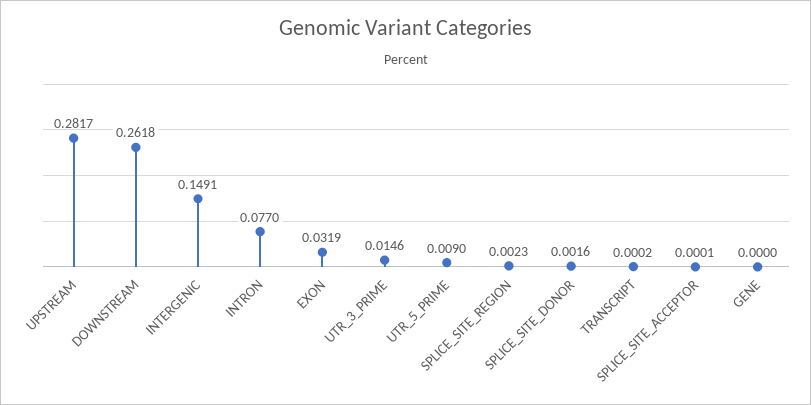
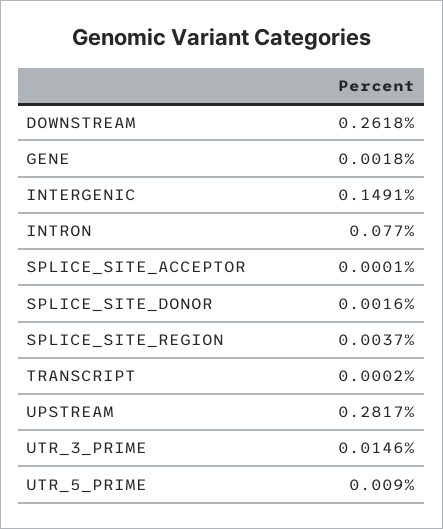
  {
    "UPSTREAM": 0.2817,
    "DOWNSTREAM": 0.2618,
    "INTERGENIC": 0.1491,
    "INTRON": 0.077,
-   "EXON": 0.0319,
    "UTR_3_PRIME": 0.0146,
    "UTR_5_PRIME": 0.009,
-   "SPLICE_SITE_REGION": 0.0023,
+   "SPLICE_SITE_REGION": 0.0037,
    "SPLICE_SITE_DONOR": 0.0016,
    "TRANSCRIPT": 0.0002,
    "SPLICE_SITE_ACCEPTOR": 0.0001,
-   "GENE": 0
+   "GENE": 0.0018
  }

